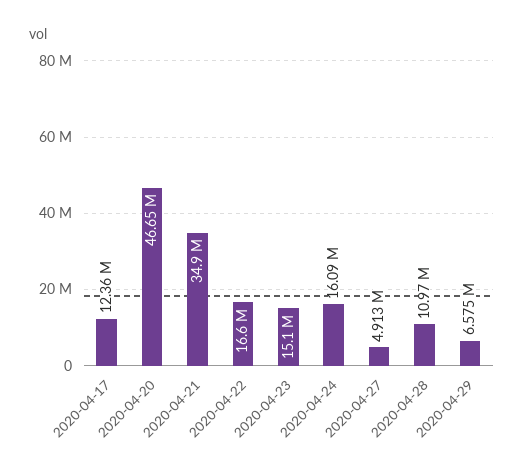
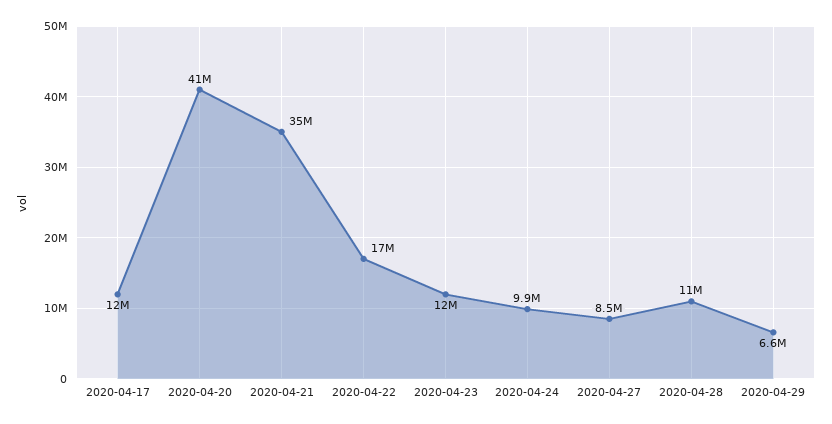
  {
    "2020-04-17": 12360000,
-   "2020-04-20": 46650000,
+   "2020-04-20": 41000000,
    "2020-04-21": 34900000,
    "2020-04-22": 16600000,
-   "2020-04-23": 15100000,
+   "2020-04-23": 12000000,
-   "2020-04-24": 16090000,
+   "2020-04-24": 9900000,
-   "2020-04-27": 4913000,
+   "2020-04-27": 8500000,
    "2020-04-28": 10970000,
    "2020-04-29": 6575000
  }

